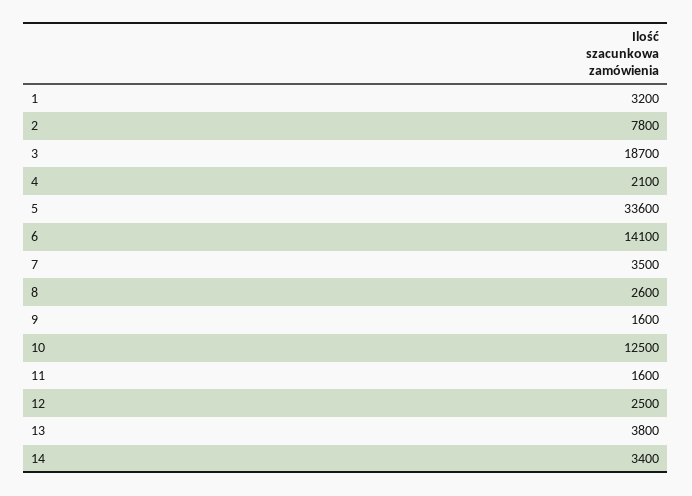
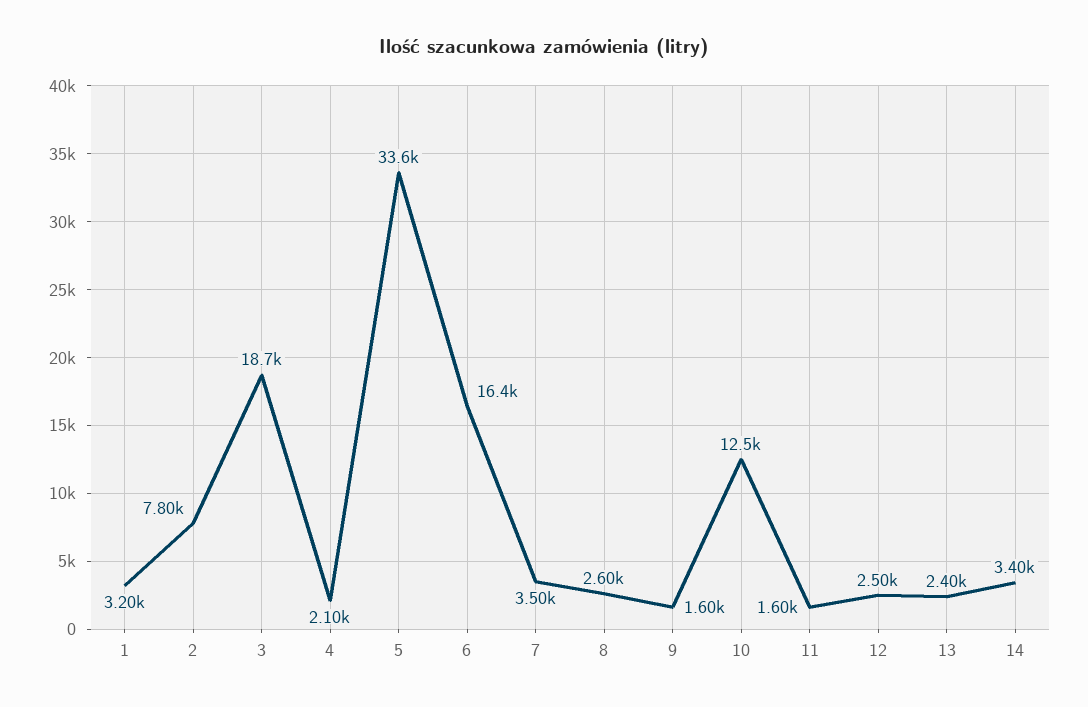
  {
    "1": 3200,
    "2": 7800,
    "3": 18700,
    "4": 2100,
    "5": 33600,
-   "6": 14100,
+   "6": 16400,
    "7": 3500,
    "8": 2600,
    "9": 1600,
    "10": 12500,
    "11": 1600,
    "12": 2500,
-   "13": 3800,
+   "13": 2400,
    "14": 3400
  }

